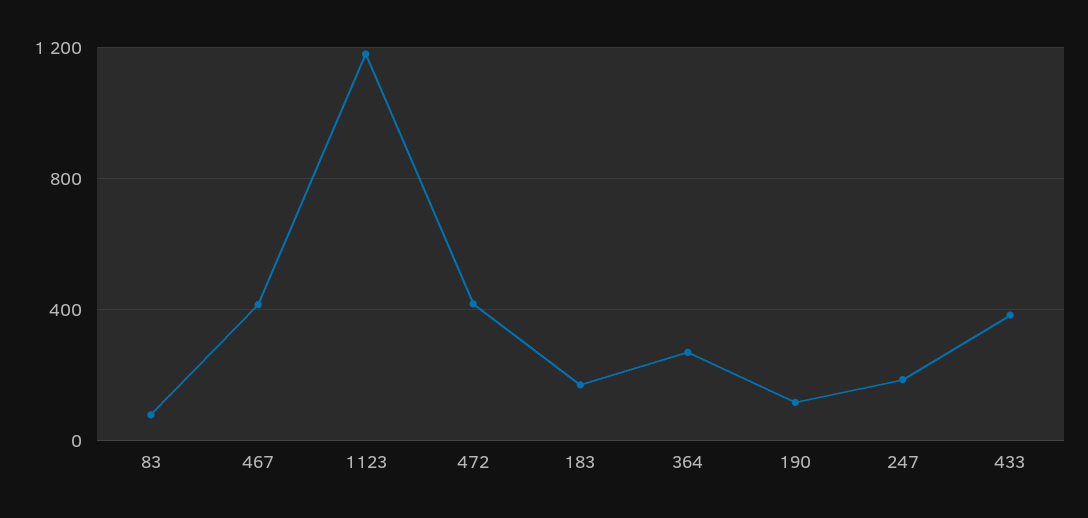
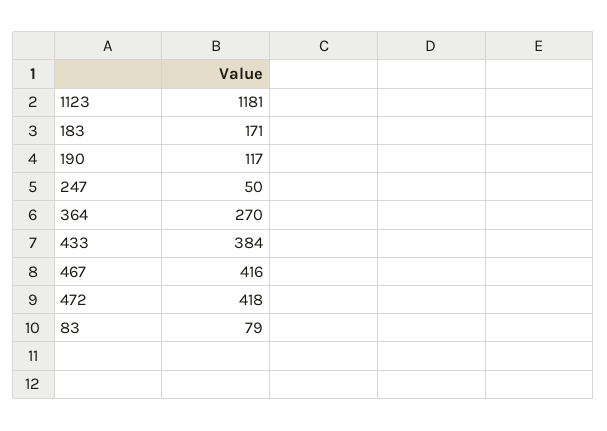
  {
    "83": 79,
    "467": 416,
    "1123": 1181,
    "472": 418,
    "183": 171,
    "364": 270,
    "190": 117,
-   "247": 200,
+   "247": 50,
    "433": 384
  }

